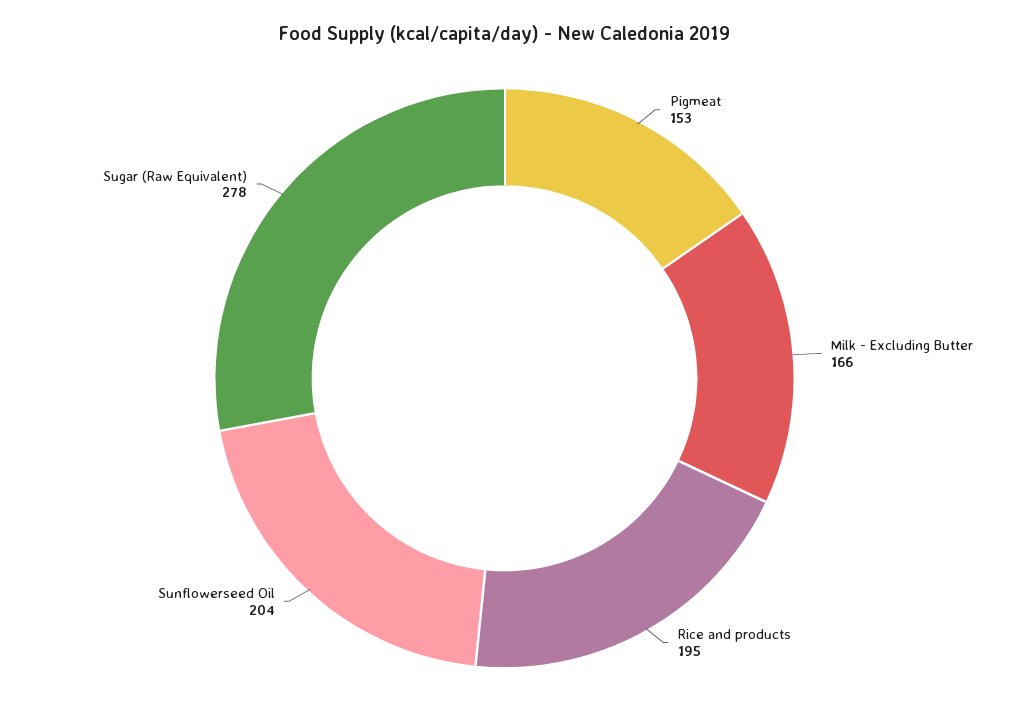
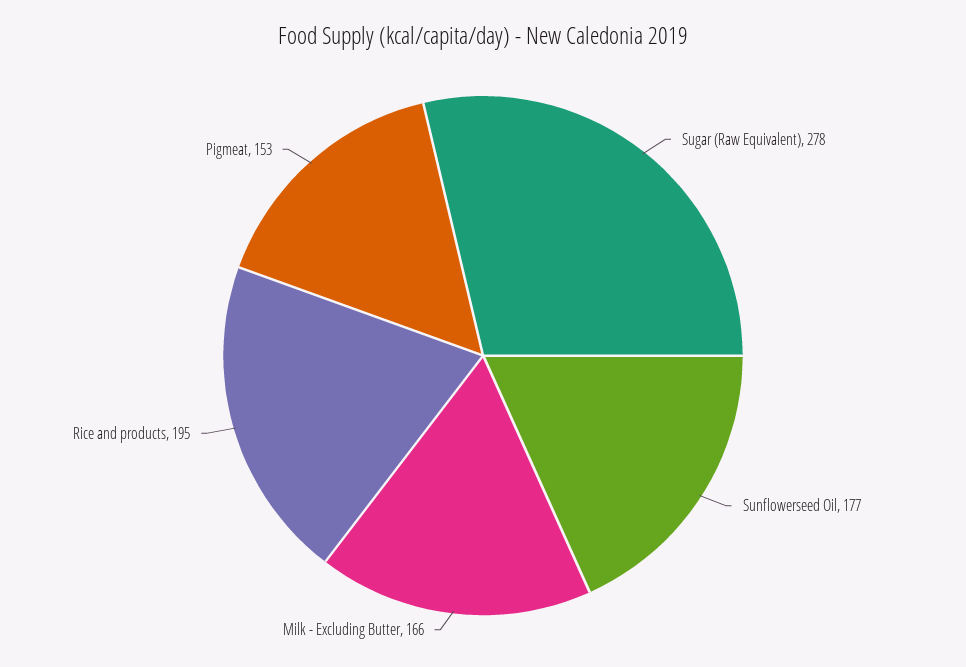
  {
    "Pigmeat": 153,
    "Milk - Excluding Butter": 166,
    "Rice and products": 195,
-   "Sunflowerseed Oil": 204,
+   "Sunflowerseed Oil": 177,
    "Sugar (Raw Equivalent)": 278
  }

